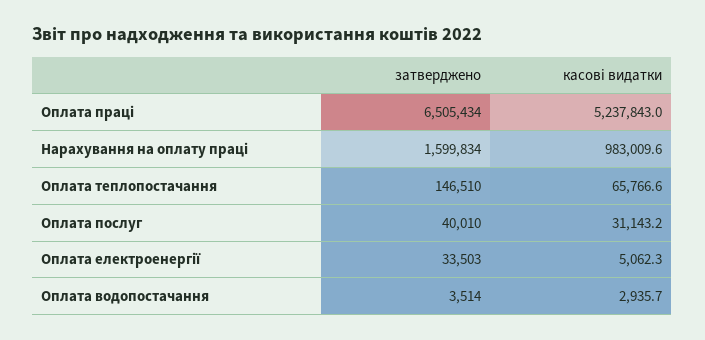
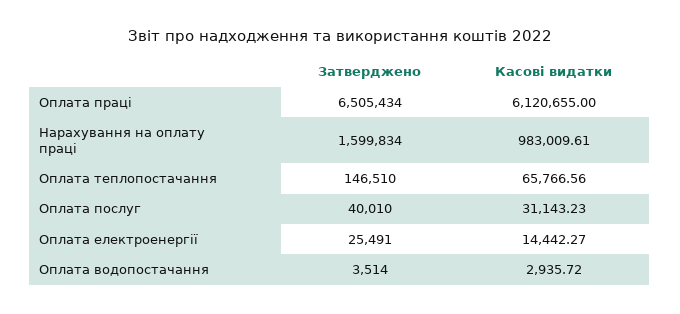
  {
    "затверджено": {
      "Оплата праці": 6505434,
      "Нарахування на оплату праці": 1599834,
      "Оплата теплопостачання": 146510,
      "Оплата послуг": 40010,
-     "Оплата електроенергії": 33503,
+     "Оплата електроенергії": 25491,
      "Оплата водопостачання": 3514
    },
    "касові видатки": {
-     "Оплата праці": 5237843,
+     "Оплата праці": 6120655,
      "Нарахування на оплату праці": 983009.61,
      "Оплата теплопостачання": 65766.56,
      "Оплата послуг": 31143.23,
-     "Оплата електроенергії": 5062.3,
+     "Оплата електроенергії": 14442.27,
      "Оплата водопостачання": 2935.72
    }
  }

